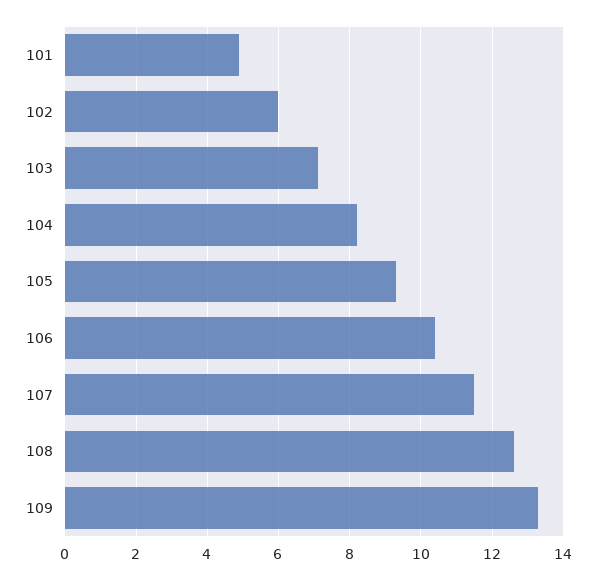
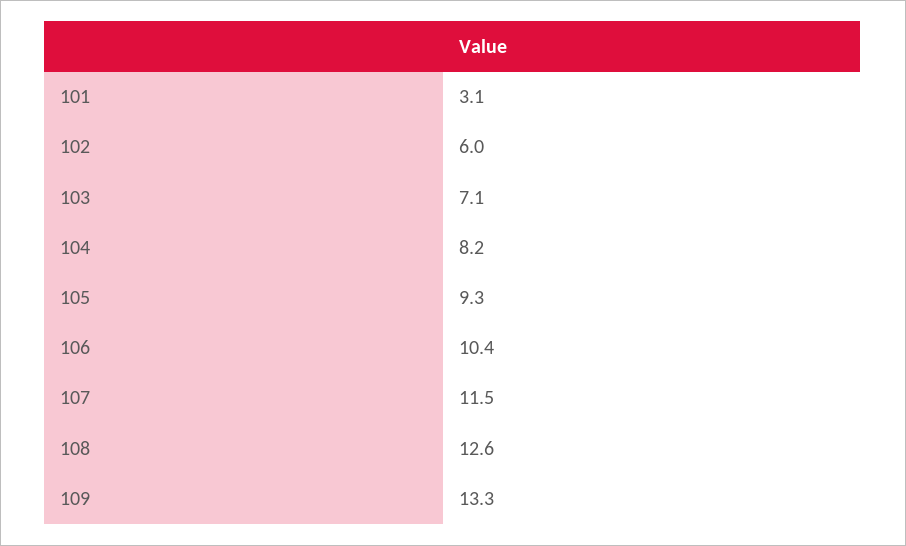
  {
-   "101": 5,
+   "101": 3.1,
    "102": 6,
    "103": 7.1,
    "104": 8.2,
    "105": 9.3,
    "106": 10.4,
    "107": 11.5,
    "108": 12.6,
    "109": 13.3
  }

